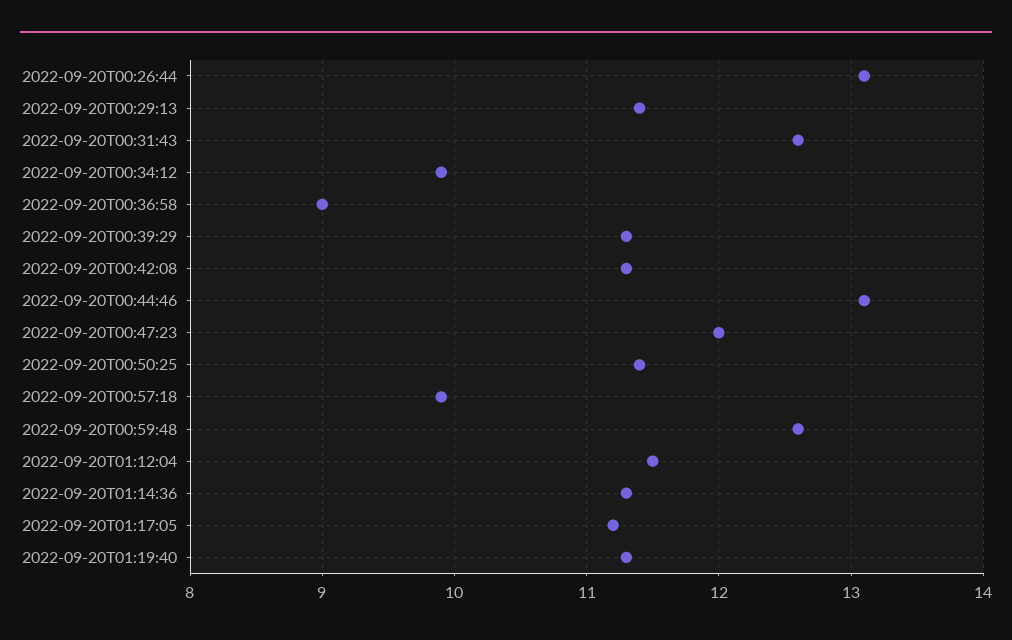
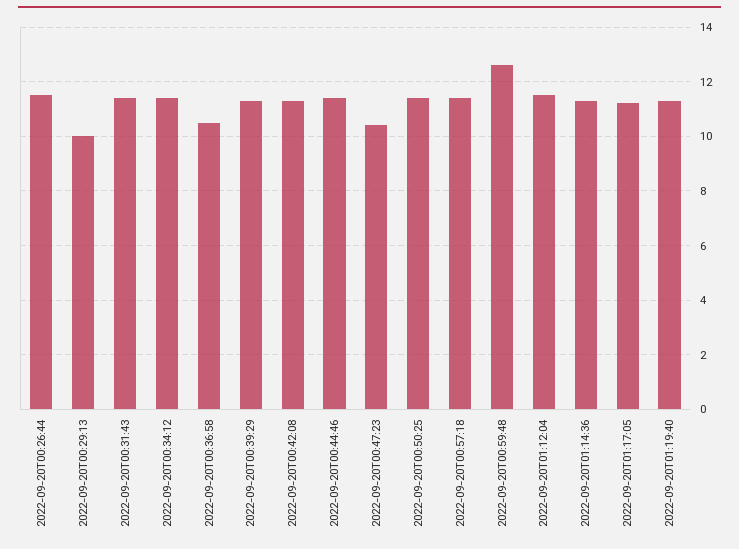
  {
-   "2022-09-20T00:26:44": 13.1,
+   "2022-09-20T00:26:44": 11.5,
-   "2022-09-20T00:29:13": 11.4,
+   "2022-09-20T00:29:13": 10,
-   "2022-09-20T00:31:43": 12.6,
+   "2022-09-20T00:31:43": 11.5,
-   "2022-09-20T00:34:12": 9.9,
+   "2022-09-20T00:34:12": 11.5,
-   "2022-09-20T00:36:58": 9,
+   "2022-09-20T00:36:58": 10.5,
    "2022-09-20T00:39:29": 11.3,
    "2022-09-20T00:42:08": 11.3,
-   "2022-09-20T00:44:46": 13.1,
+   "2022-09-20T00:44:46": 11.5,
-   "2022-09-20T00:47:23": 12,
+   "2022-09-20T00:47:23": 10.5,
    "2022-09-20T00:50:25": 11.4,
-   "2022-09-20T00:57:18": 9.9,
+   "2022-09-20T00:57:18": 11.5,
    "2022-09-20T00:59:48": 12.6,
    "2022-09-20T01:12:04": 11.5,
    "2022-09-20T01:14:36": 11.3,
    "2022-09-20T01:17:05": 11.2,
    "2022-09-20T01:19:40": 11.3
  }

